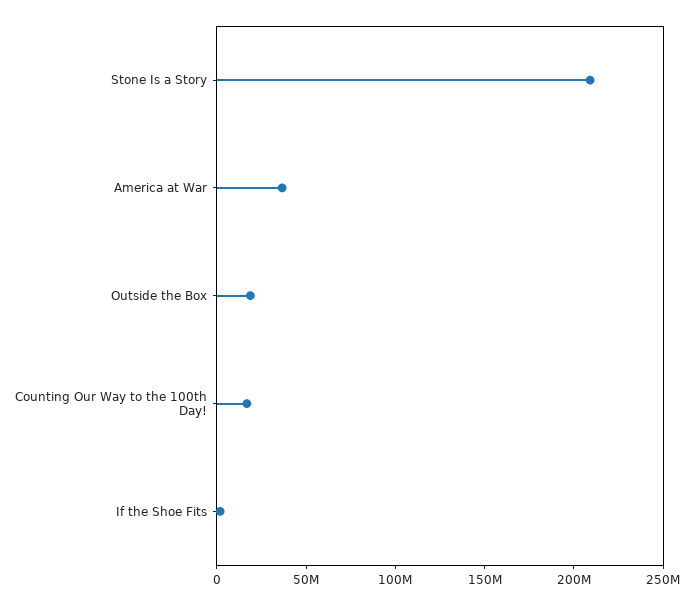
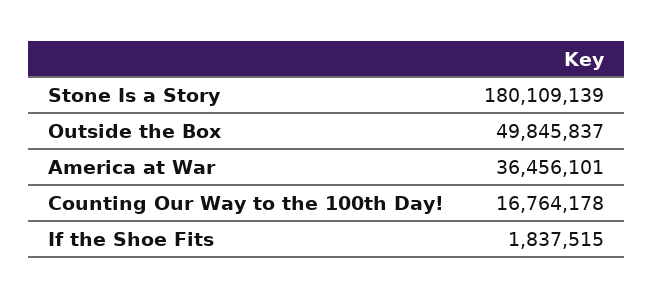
  {
-   "Stone Is a Story": 210000000,
+   "Stone Is a Story": 180109139,
    "America at War": 36456101,
-   "Outside the Box": 20000000,
+   "Outside the Box": 49845837,
    "Counting Our Way to the 100th Day!": 16764178,
    "If the Shoe Fits": 1837515
  }

